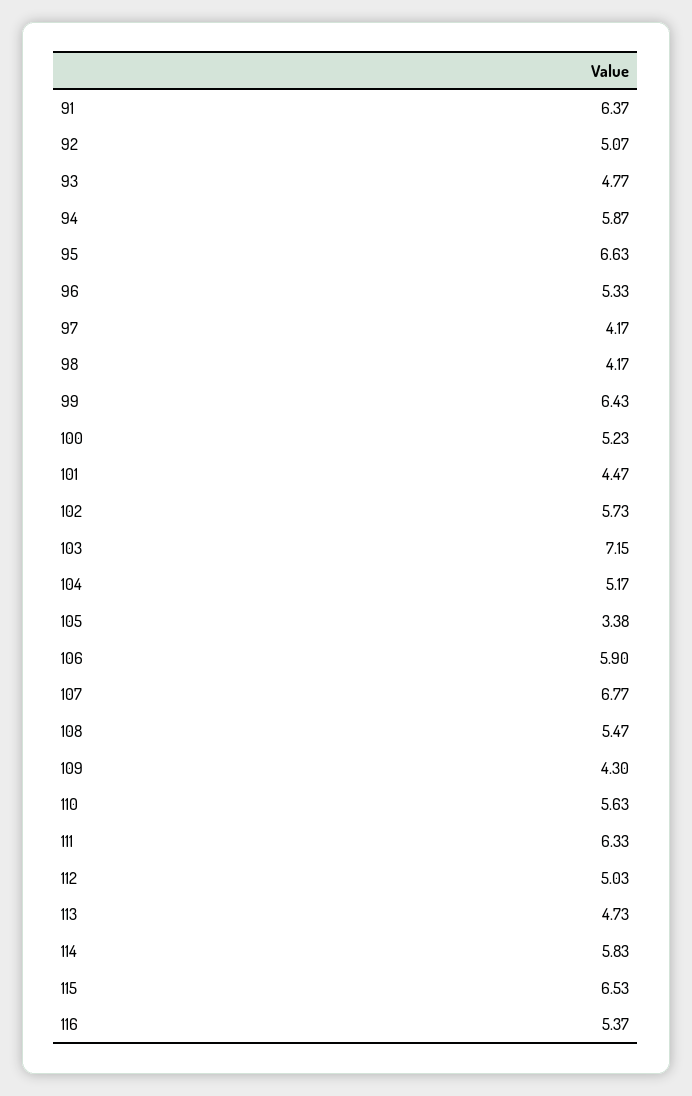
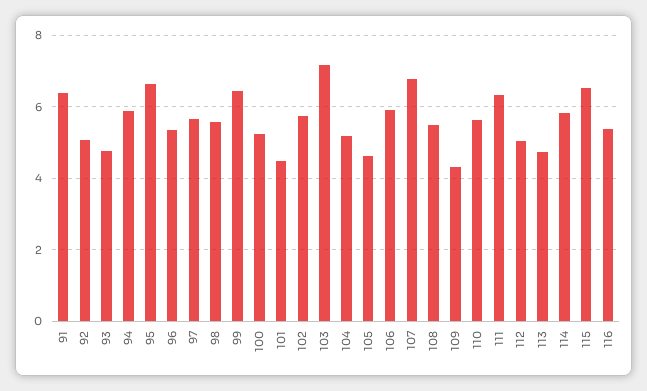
  {
    "91": 6.37,
    "92": 5.07,
    "93": 4.77,
    "94": 5.87,
    "95": 6.63,
    "96": 5.33,
-   "97": 4.17,
+   "97": 5.6,
-   "98": 4.17,
+   "98": 5.6,
    "99": 6.43,
    "100": 5.23,
    "101": 4.47,
    "102": 5.73,
    "103": 7.15,
    "104": 5.17,
-   "105": 3.38,
+   "105": 4.6,
    "106": 5.9,
    "107": 6.77,
    "108": 5.47,
    "109": 4.3,
    "110": 5.63,
    "111": 6.33,
    "112": 5.03,
    "113": 4.73,
    "114": 5.83,
    "115": 6.53,
    "116": 5.37
  }

